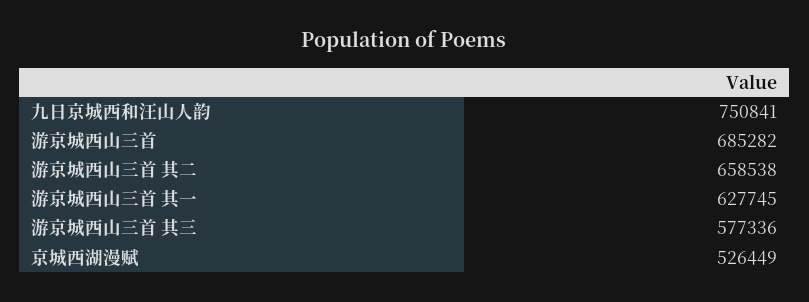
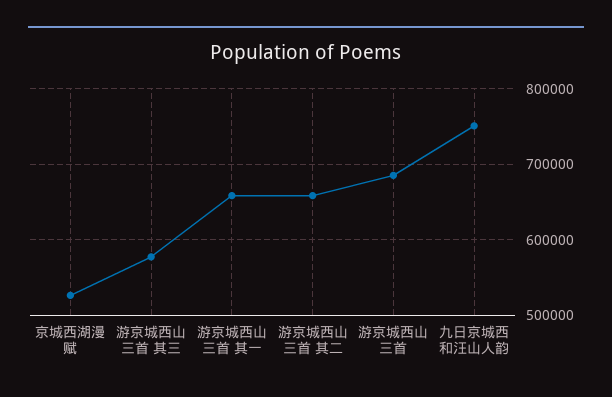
  {
    "九日京城西和汪山人韵": 750841,
    "游京城西山三首": 685282,
    "游京城西山三首 其二": 658538,
-   "游京城西山三首 其一": 627745,
+   "游京城西山三首 其一": 660000,
    "游京城西山三首 其三": 577336,
    "京城西湖漫赋": 526449
  }

